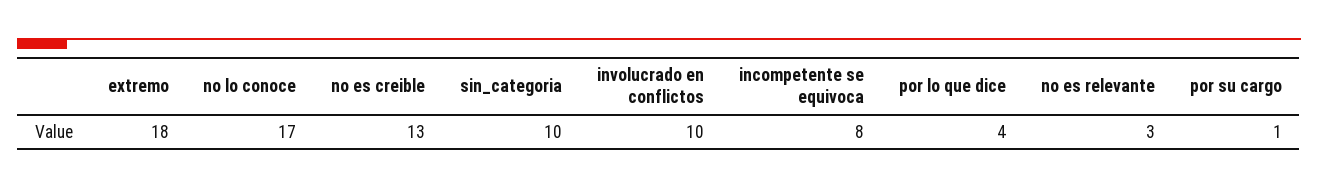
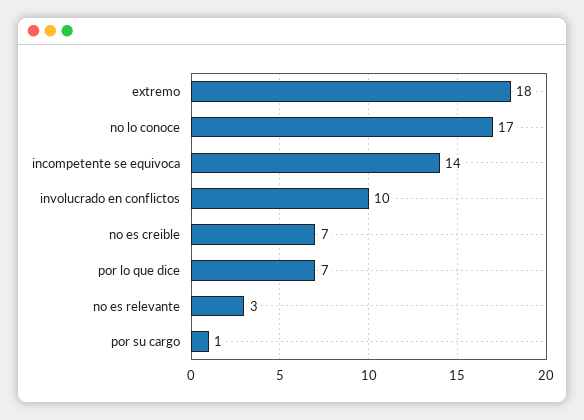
  {
    "extremo": 18,
    "no lo conoce": 17,
-   "no es creible": 13,
+   "no es creible": 7,
-   "sin_categoria": 10,
    "involucrado en conflictos": 10,
-   "incompetente se equivoca": 8,
+   "incompetente se equivoca": 14,
-   "por lo que dice": 4,
+   "por lo que dice": 7,
    "no es relevante": 3,
    "por su cargo": 1
  }

